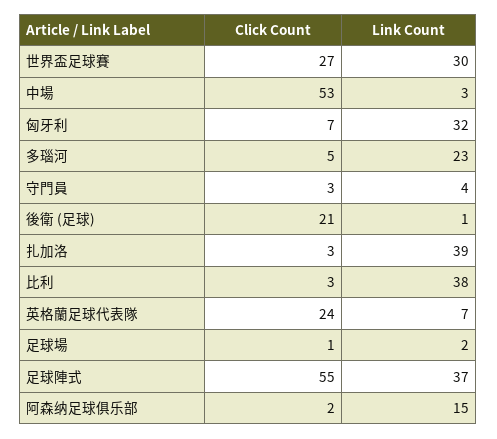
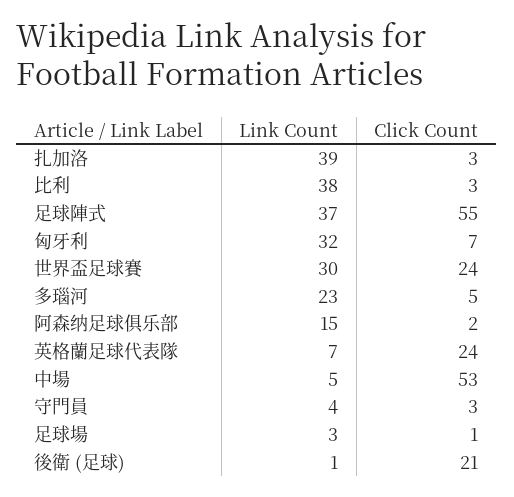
  {
    "Click Count": {
-     "世界盃足球賽": 27,
+     "世界盃足球賽": 24,
      "中場": 53,
      "匈牙利": 7,
      "多瑙河": 5,
      "守門員": 3,
      "後衛 (足球)": 21,
      "扎加洛": 3,
      "比利": 3,
      "英格蘭足球代表隊": 24,
      "足球場": 1,
      "足球陣式": 55,
      "阿森纳足球俱乐部": 2
    },
    "Link Count": {
      "世界盃足球賽": 30,
-     "中場": 3,
+     "中場": 5,
      "匈牙利": 32,
      "多瑙河": 23,
      "守門員": 4,
      "後衛 (足球)": 1,
      "扎加洛": 39,
      "比利": 38,
      "英格蘭足球代表隊": 7,
-     "足球場": 2,
+     "足球場": 3,
      "足球陣式": 37,
      "阿森纳足球俱乐部": 15
    }
  }

